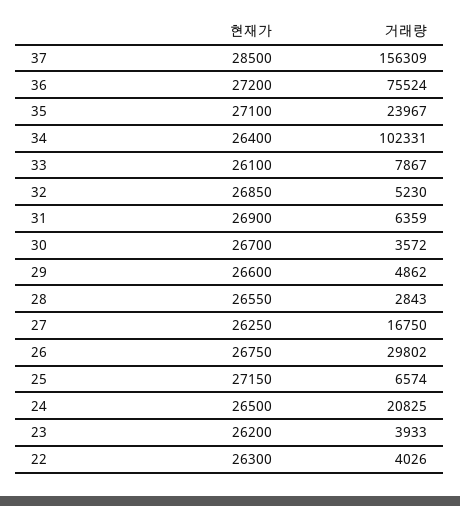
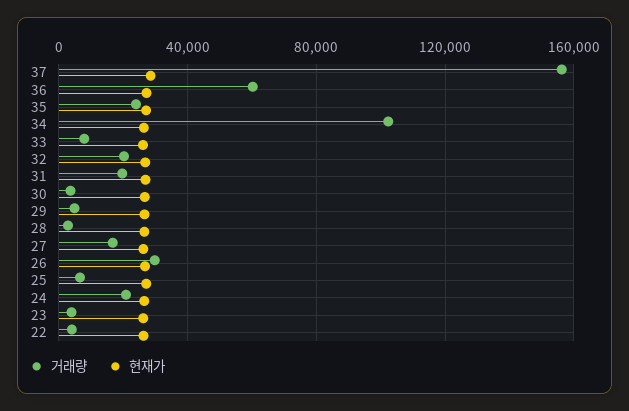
  {
    "현재가": {
      "37": 28500,
      "36": 27200,
      "35": 27100,
      "34": 26400,
      "33": 26100,
      "32": 26850,
      "31": 26900,
      "30": 26700,
      "29": 26600,
      "28": 26550,
      "27": 26250,
      "26": 26750,
      "25": 27150,
      "24": 26500,
      "23": 26200,
      "22": 26300
    },
    "거래량": {
      "37": 156309,
-     "36": 75524,
+     "36": 60000,
      "35": 23967,
      "34": 102331,
      "33": 7867,
-     "32": 5230,
+     "32": 20000,
-     "31": 6359,
+     "31": 20000,
      "30": 3572,
      "29": 4862,
      "28": 2843,
      "27": 16750,
      "26": 29802,
      "25": 6574,
      "24": 20825,
      "23": 3933,
      "22": 4026
    }
  }

